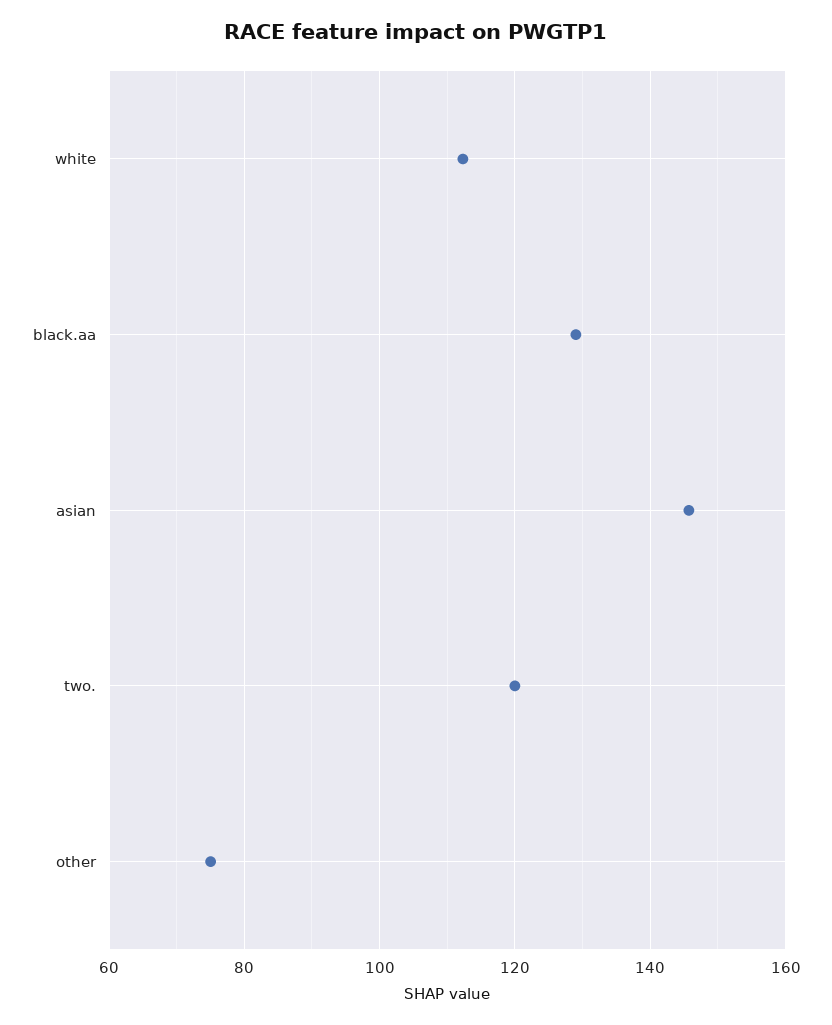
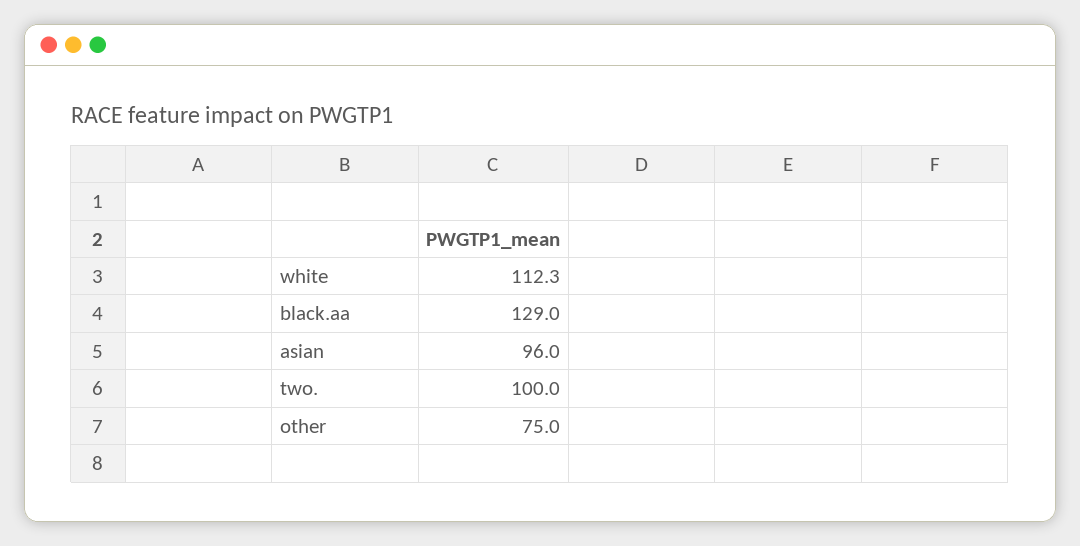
  {
    "white": 112.3,
    "black.aa": 129,
-   "asian": 146,
+   "asian": 96,
-   "two.": 120,
+   "two.": 100,
    "other": 75
  }

